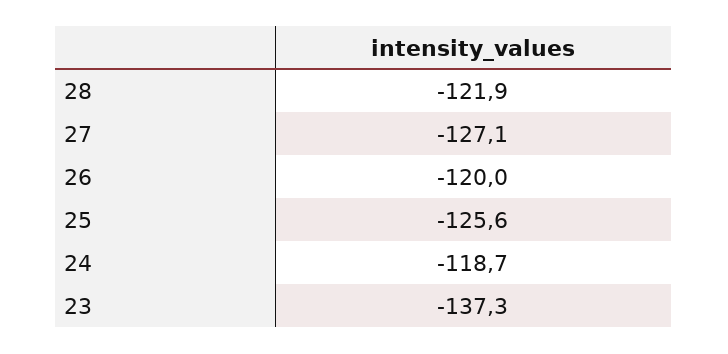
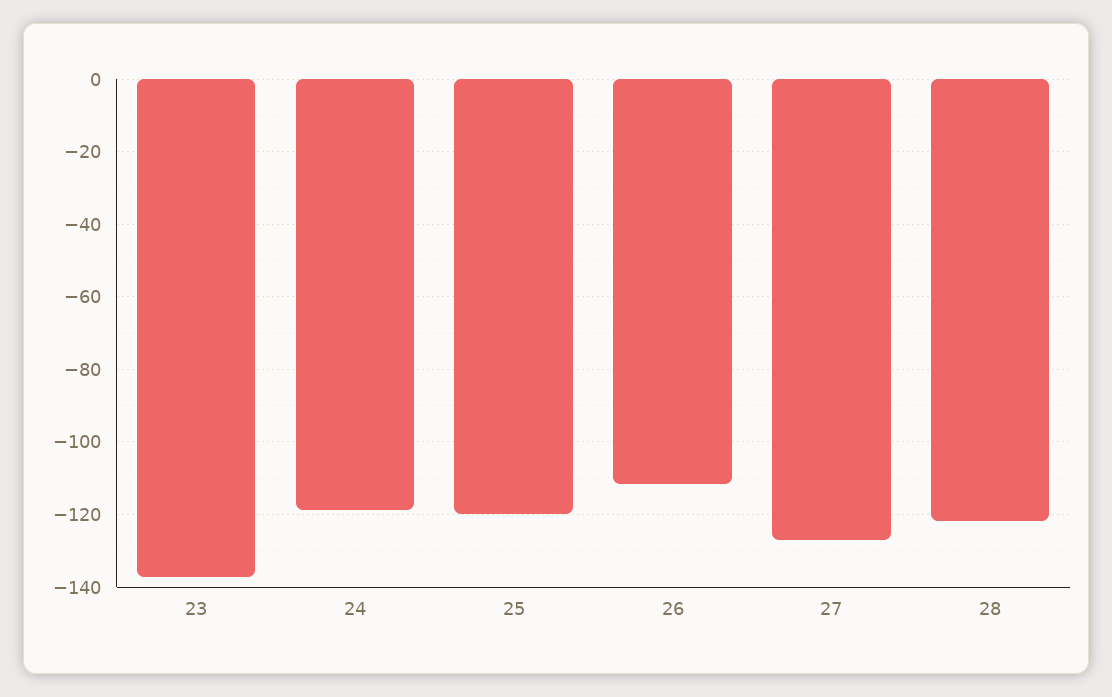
  {
    "28": -121.9,
    "27": -127.1,
-   "26": -120,
+   "26": -112,
-   "25": -125.6,
+   "25": -120,
    "24": -118.7,
    "23": -137.3
  }

